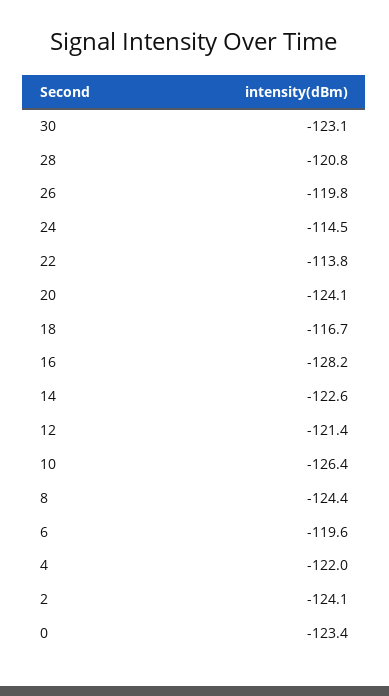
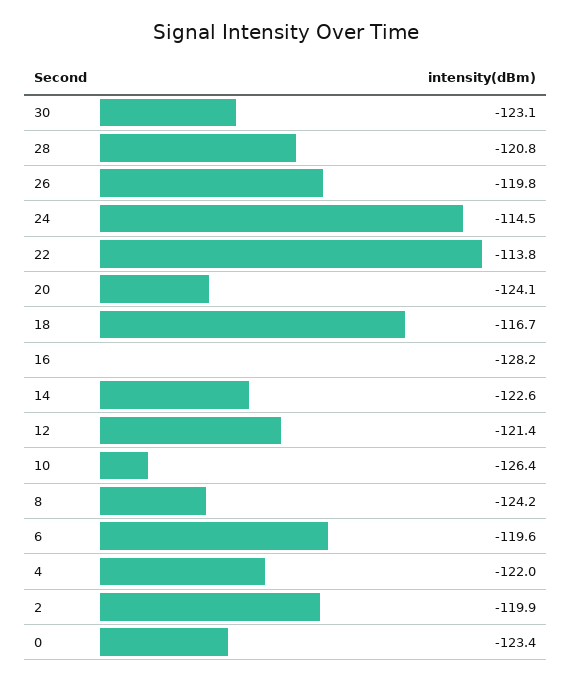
  {
    "30": -123.1,
    "28": -120.8,
    "26": -119.8,
    "24": -114.5,
    "22": -113.8,
    "20": -124.1,
    "18": -116.7,
    "16": -128.2,
    "14": -122.6,
    "12": -121.4,
    "10": -126.4,
-   "8": -124.4,
+   "8": -124.2,
    "6": -119.6,
    "4": -122,
-   "2": -124.1,
+   "2": -119.9,
    "0": -123.4
  }

